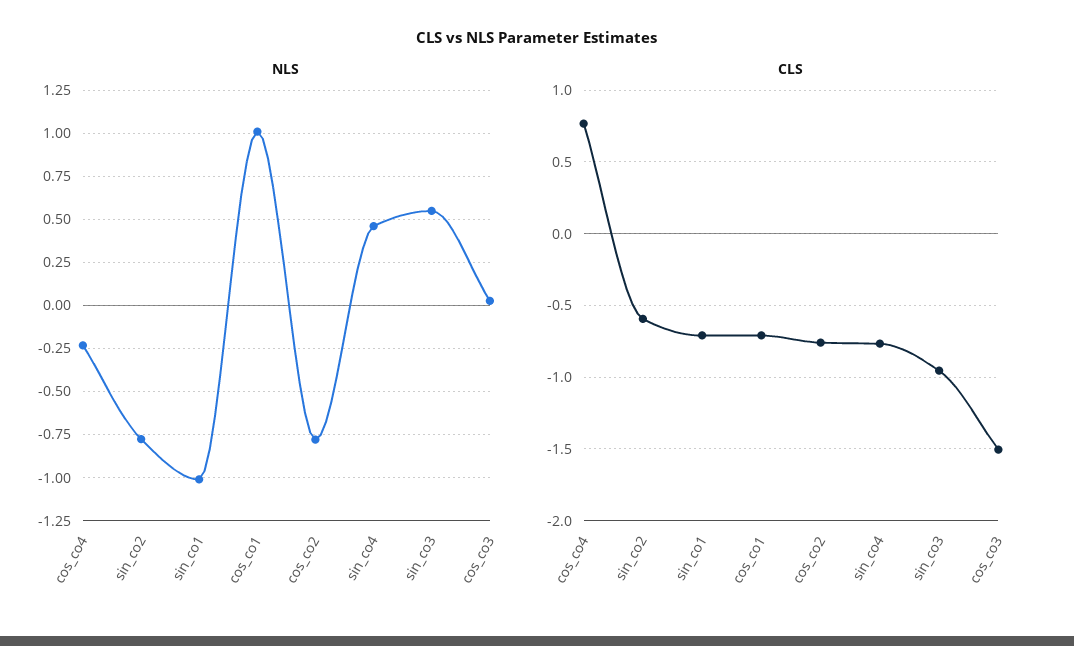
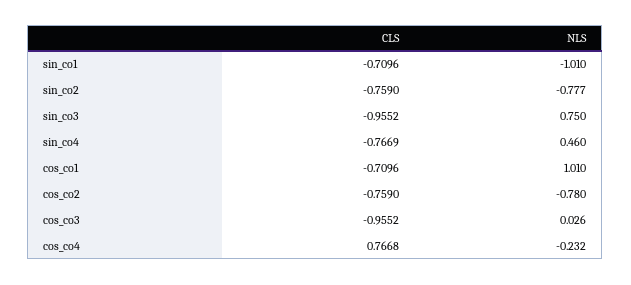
  {
    "NLS": {
      "cos_co4": -0.232,
      "sin_co2": -0.777,
      "sin_co1": -1.01,
      "cos_co1": 1.01,
      "cos_co2": -0.78,
      "sin_co4": 0.46,
-     "sin_co3": 0.55,
+     "sin_co3": 0.75,
      "cos_co3": 0.026
    },
    "CLS": {
      "cos_co4": 0.7668,
-     "sin_co2": -0.6,
+     "sin_co2": -0.759,
      "sin_co1": -0.7096,
      "cos_co1": -0.7096,
      "cos_co2": -0.759,
      "sin_co4": -0.7669,
      "sin_co3": -0.9552,
-     "cos_co3": -1.5
+     "cos_co3": -0.9552
    }
  }

